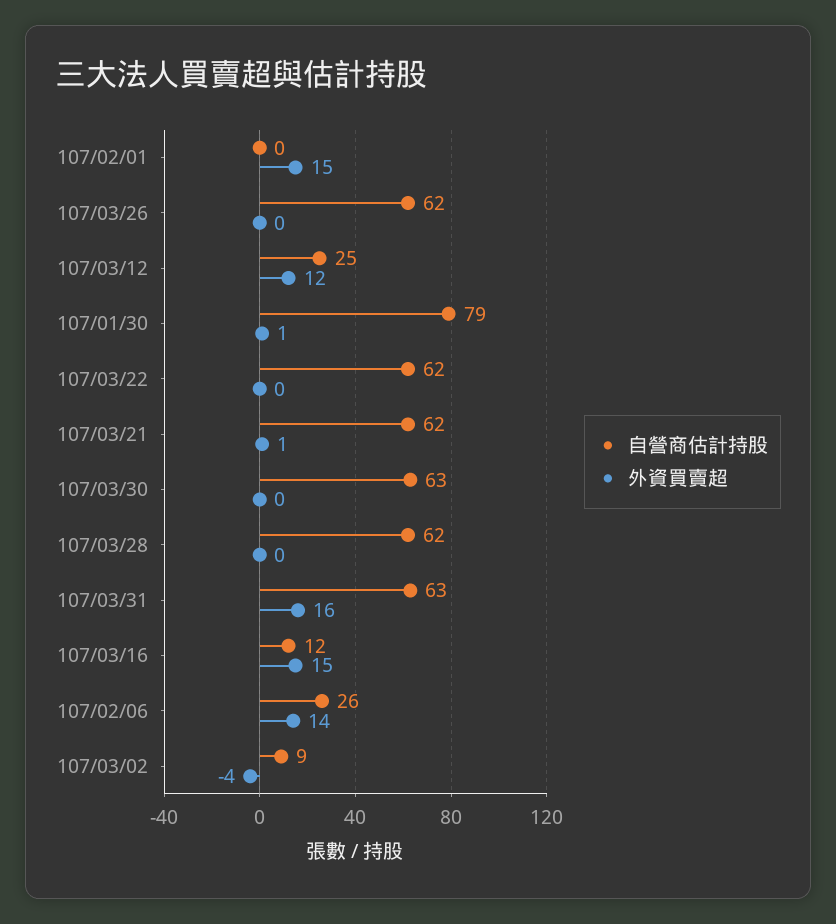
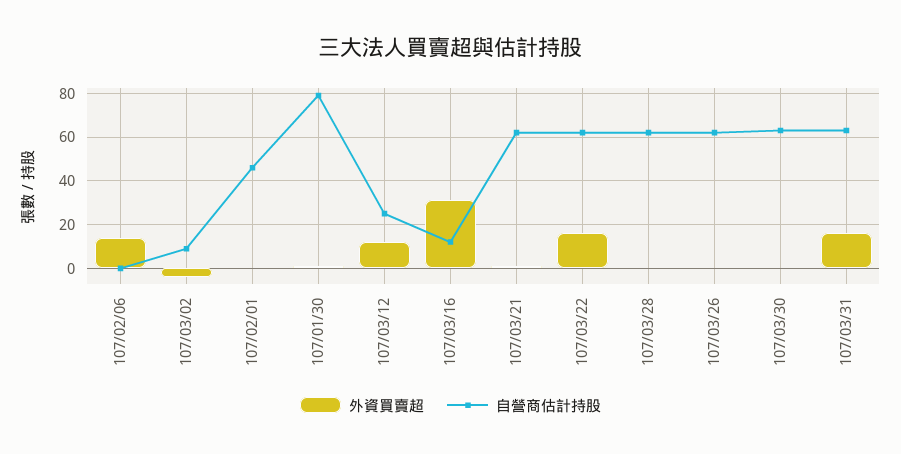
  {
    "自營商估計持股": {
-     "107/02/01": 0,
+     "107/02/01": 45,
      "107/03/26": 62,
      "107/03/12": 25,
      "107/01/30": 79,
      "107/03/22": 62,
      "107/03/21": 62,
      "107/03/30": 63,
      "107/03/28": 62,
      "107/03/31": 63,
      "107/03/16": 12,
-     "107/02/06": 26,
+     "107/02/06": 0,
      "107/03/02": 9
    },
    "外資買賣超": {
-     "107/02/01": 15,
+     "107/02/01": 0,
      "107/03/26": 0,
      "107/03/12": 12,
      "107/01/30": 1,
-     "107/03/22": 0,
+     "107/03/22": 15,
      "107/03/21": 1,
      "107/03/30": 0,
      "107/03/28": 0,
      "107/03/31": 16,
-     "107/03/16": 15,
+     "107/03/16": 30,
      "107/02/06": 14,
      "107/03/02": -4
    }
  }

